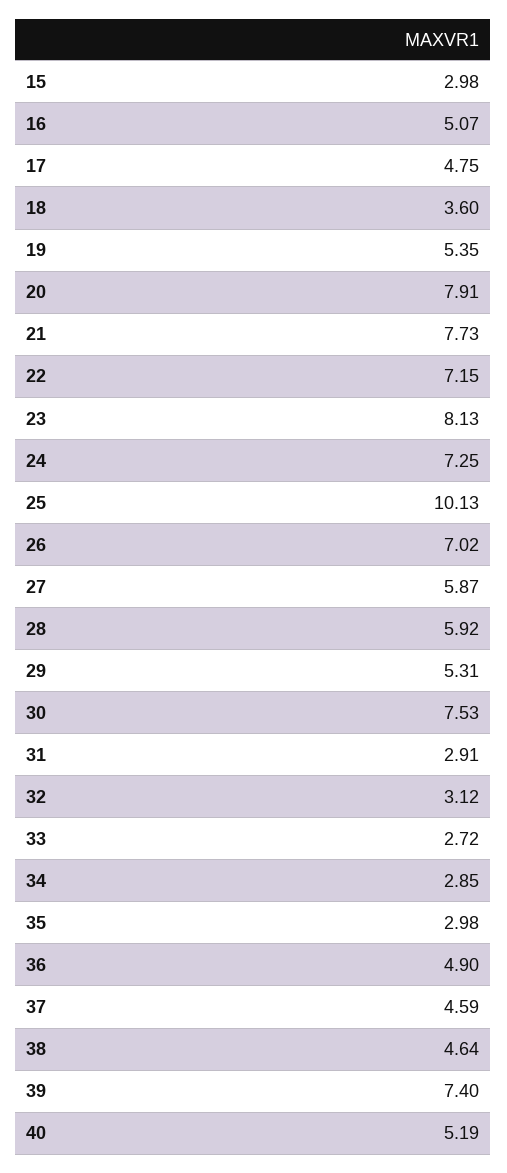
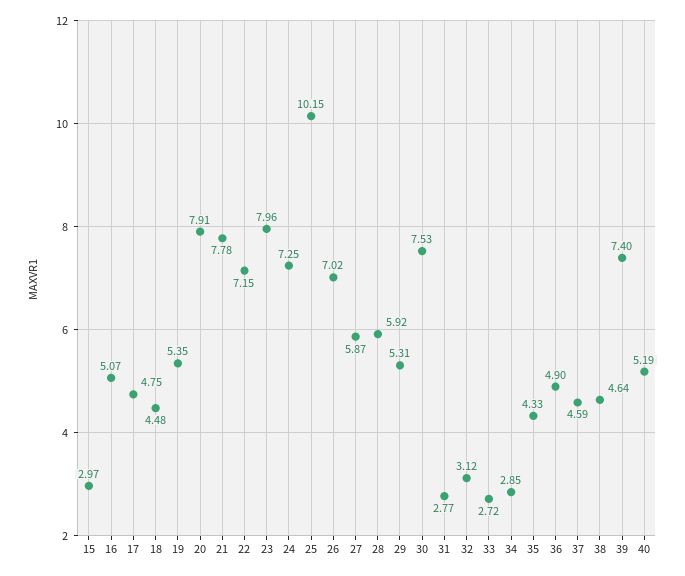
  {
-   "15": 2.98,
+   "15": 2.97,
    "16": 5.07,
    "17": 4.75,
-   "18": 3.6,
+   "18": 4.48,
    "19": 5.35,
    "20": 7.91,
-   "21": 7.73,
+   "21": 7.78,
    "22": 7.15,
-   "23": 8.13,
+   "23": 7.96,
    "24": 7.25,
-   "25": 10.13,
+   "25": 10.15,
    "26": 7.02,
    "27": 5.87,
    "28": 5.92,
    "29": 5.31,
    "30": 7.53,
-   "31": 2.91,
+   "31": 2.77,
    "32": 3.12,
    "33": 2.72,
    "34": 2.85,
-   "35": 2.98,
+   "35": 4.33,
    "36": 4.9,
    "37": 4.59,
    "38": 4.64,
    "39": 7.4,
    "40": 5.19
  }

